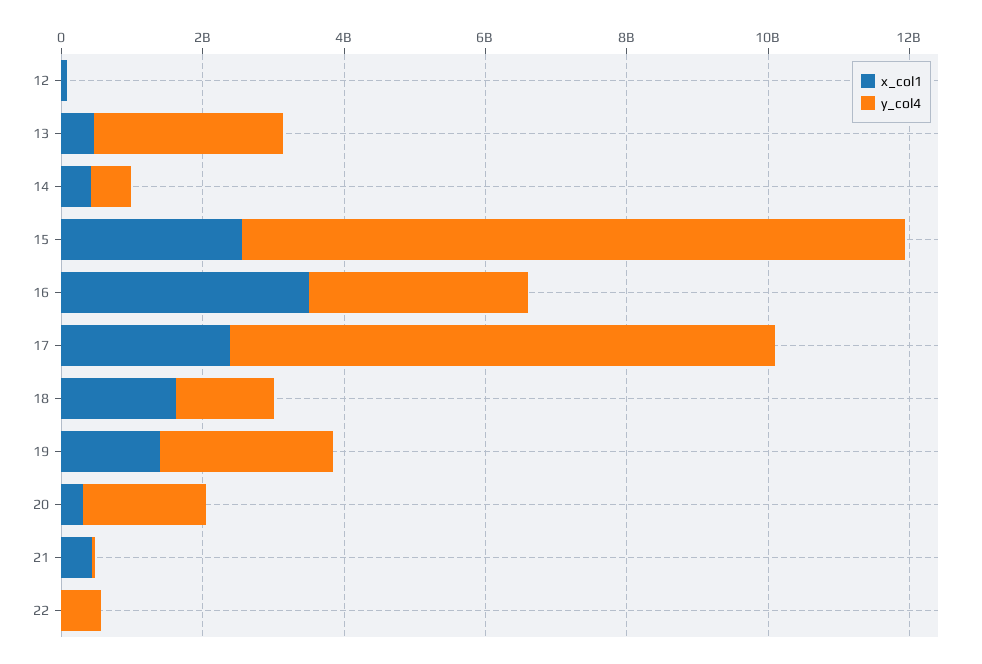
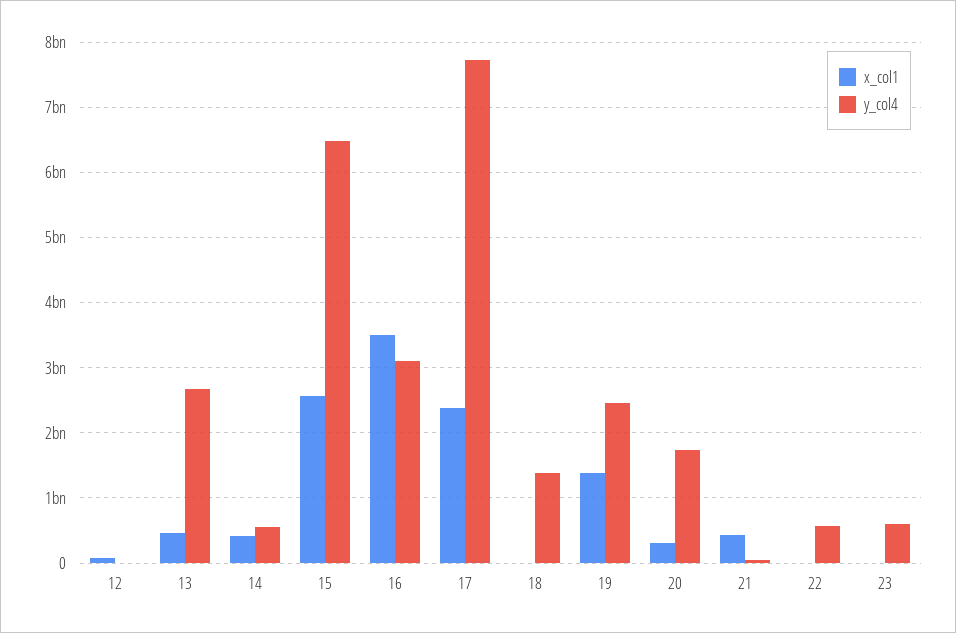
  {
    "x_col1": {
      "12": 100000000,
      "13": 500000000,
      "14": 400000000,
      "15": 2600000000,
      "16": 3500000000,
      "17": 2400000000,
-     "18": 1500000000,
+     "18": 0,
      "19": 1400000000,
      "20": 300000000,
      "21": 400000000,
-     "22": 0
+     "22": 0,
+     "23": 0
    },
    "y_col4": {
      "12": 0,
      "13": 2700000000,
      "14": 600000000,
-     "15": 9500000000,
+     "15": 6500000000,
      "16": 3100000000,
      "17": 7700000000,
      "18": 1400000000,
      "19": 2500000000,
      "20": 1700000000,
      "21": 0,
-     "22": 600000000
+     "22": 600000000,
+     "23": 600000000
    }
  }

